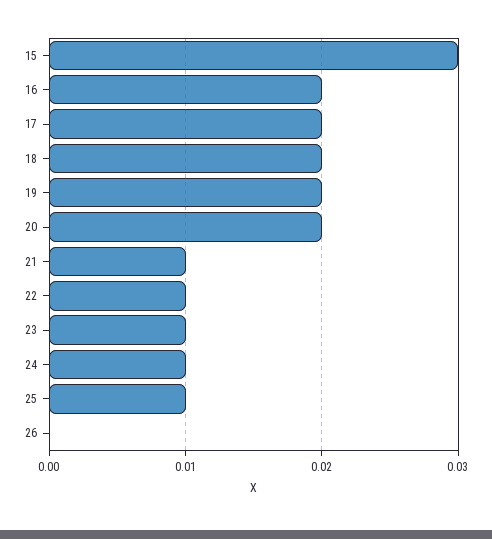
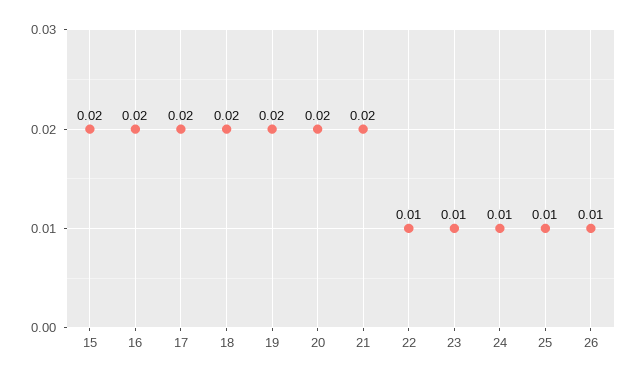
  {
-   "15": 0.03,
+   "15": 0.02,
    "16": 0.02,
    "17": 0.02,
    "18": 0.02,
    "19": 0.02,
    "20": 0.02,
-   "21": 0.01,
+   "21": 0.02,
    "22": 0.01,
    "23": 0.01,
    "24": 0.01,
    "25": 0.01,
-   "26": 0
+   "26": 0.01
  }

